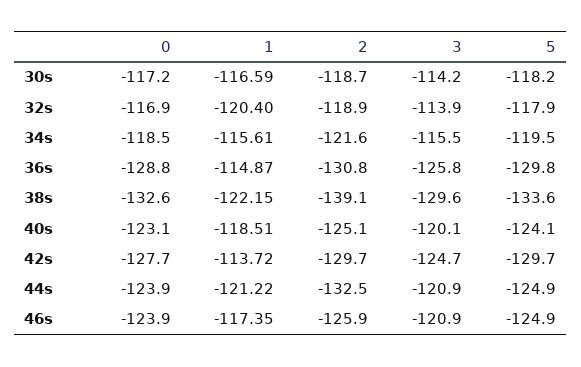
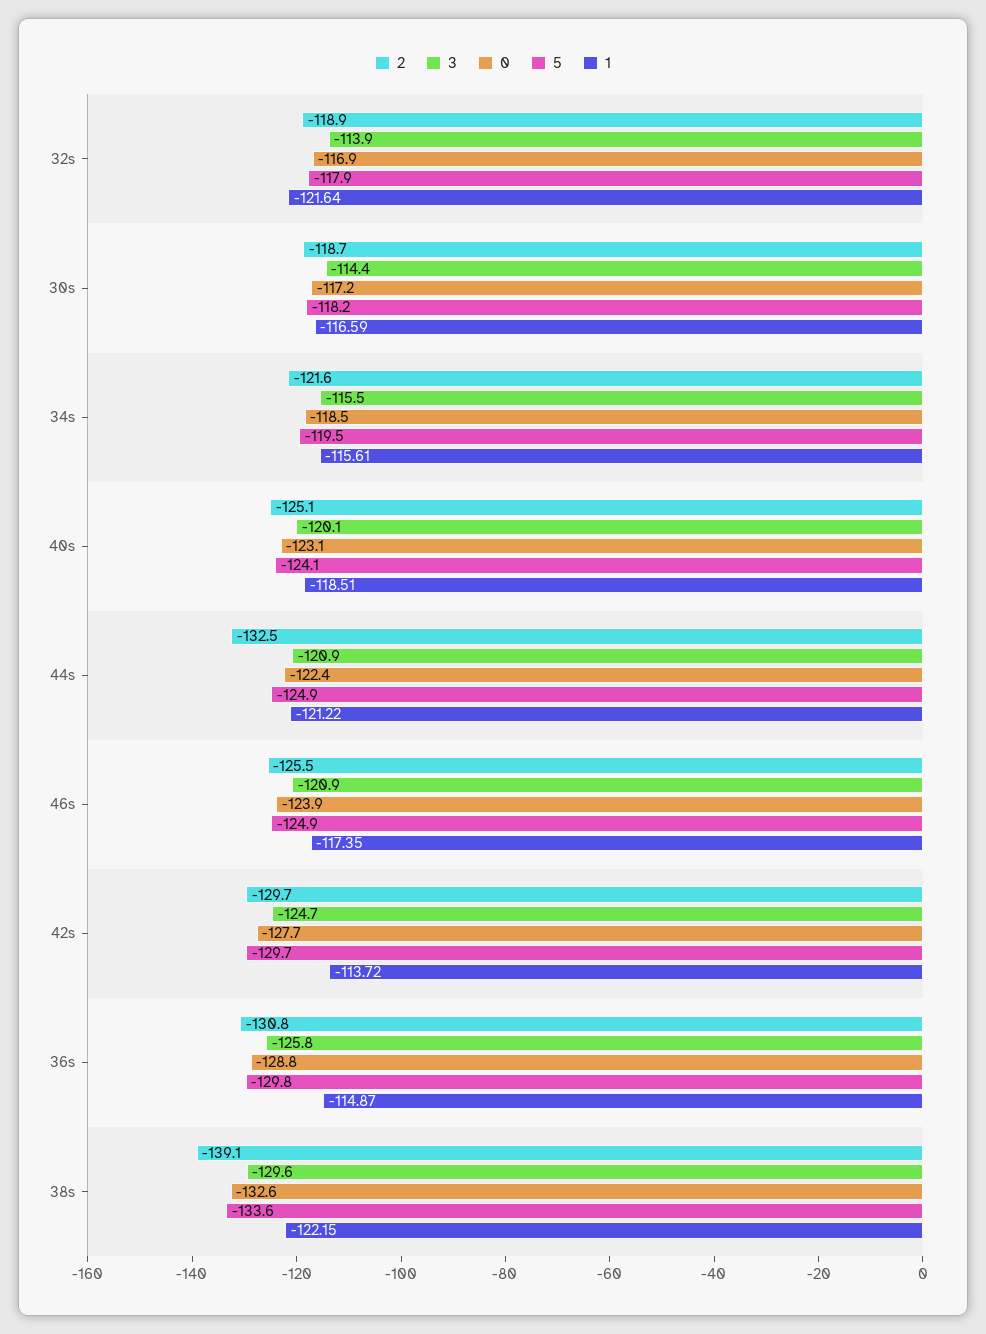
  {
    "0": {
      "30s": -117.2,
      "32s": -116.9,
      "34s": -118.5,
      "36s": -128.8,
      "38s": -132.6,
      "40s": -123.1,
      "42s": -127.7,
-     "44s": -123.9,
+     "44s": -122.4,
      "46s": -123.9
    },
    "1": {
      "30s": -116.59,
-     "32s": -120.4,
+     "32s": -121.64,
      "34s": -115.61,
      "36s": -114.87,
      "38s": -122.15,
      "40s": -118.51,
      "42s": -113.72,
      "44s": -121.22,
      "46s": -117.35
    },
    "2": {
      "30s": -118.7,
      "32s": -118.9,
      "34s": -121.6,
      "36s": -130.8,
      "38s": -139.1,
      "40s": -125.1,
      "42s": -129.7,
      "44s": -132.5,
-     "46s": -125.9
+     "46s": -125.5
    },
    "3": {
-     "30s": -114.2,
+     "30s": -114.4,
      "32s": -113.9,
      "34s": -115.5,
      "36s": -125.8,
      "38s": -129.6,
      "40s": -120.1,
      "42s": -124.7,
      "44s": -120.9,
      "46s": -120.9
    },
    "5": {
      "30s": -118.2,
      "32s": -117.9,
      "34s": -119.5,
      "36s": -129.8,
      "38s": -133.6,
      "40s": -124.1,
      "42s": -129.7,
      "44s": -124.9,
      "46s": -124.9
    }
  }

